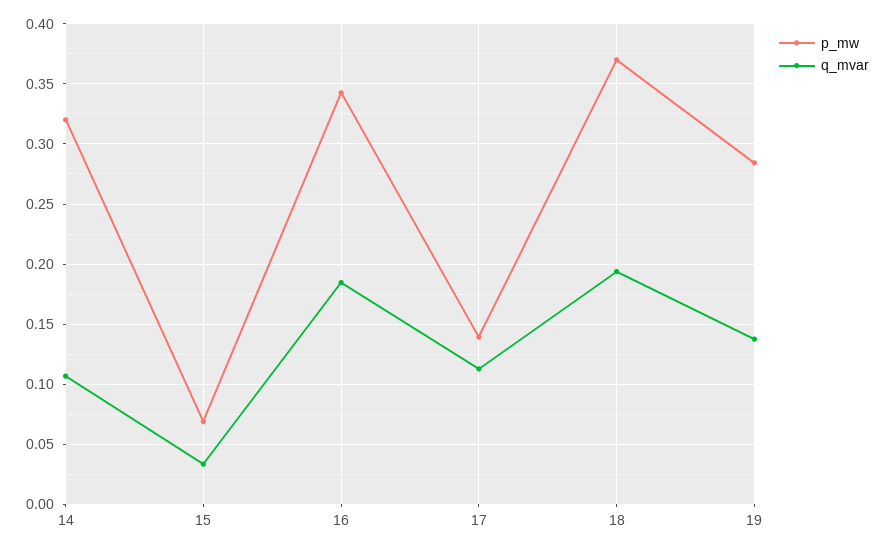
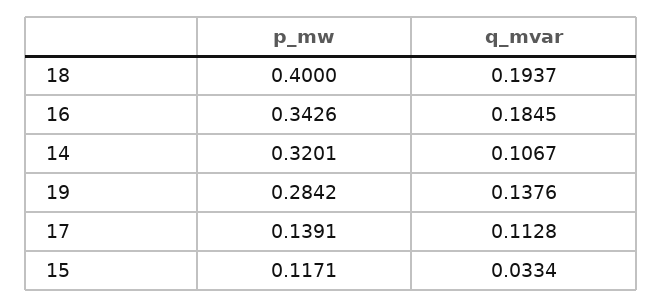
  {
    "p_mw": {
      "14": 0.3201,
-     "15": 0.07,
+     "15": 0.1171,
      "16": 0.3426,
      "17": 0.1391,
-     "18": 0.37,
+     "18": 0.4,
      "19": 0.2842
    },
    "q_mvar": {
      "14": 0.1067,
      "15": 0.0334,
      "16": 0.1845,
      "17": 0.1128,
      "18": 0.1937,
      "19": 0.1376
    }
  }

